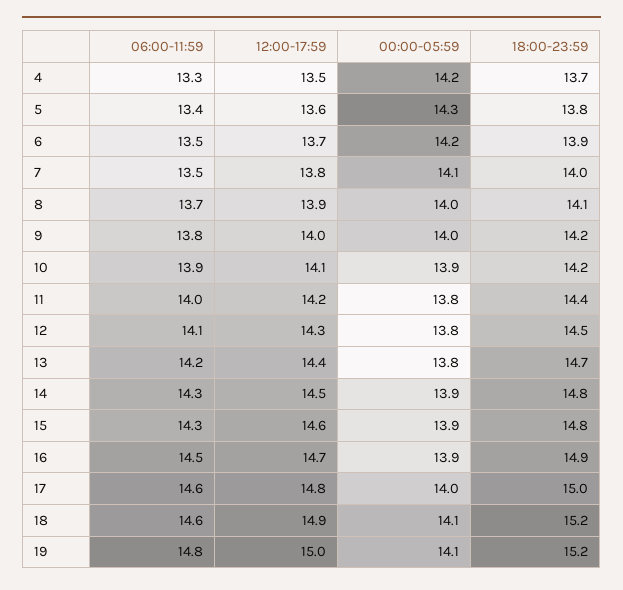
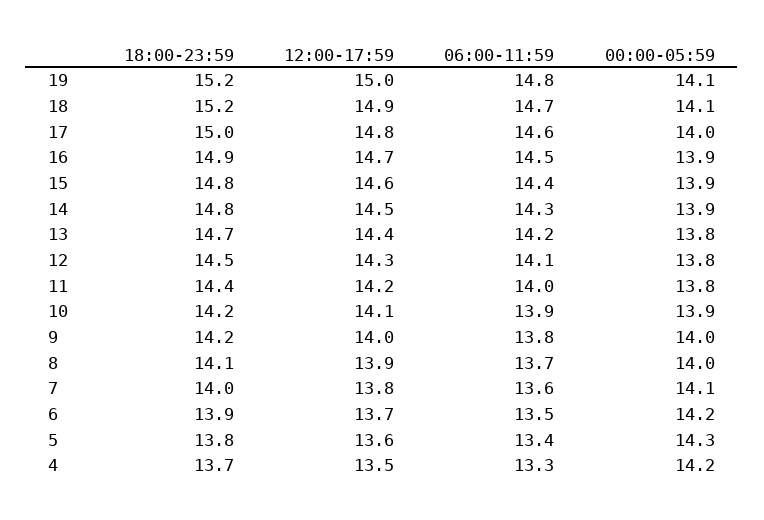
  {
    "06:00-11:59": {
      "4": 13.3,
      "5": 13.4,
      "6": 13.5,
-     "7": 13.5,
+     "7": 13.6,
      "8": 13.7,
      "9": 13.8,
      "10": 13.9,
      "11": 14,
      "12": 14.1,
      "13": 14.2,
      "14": 14.3,
-     "15": 14.3,
+     "15": 14.4,
      "16": 14.5,
      "17": 14.6,
-     "18": 14.6,
+     "18": 14.7,
      "19": 14.8
    },
    "12:00-17:59": {
      "4": 13.5,
      "5": 13.6,
      "6": 13.7,
      "7": 13.8,
      "8": 13.9,
      "9": 14,
      "10": 14.1,
      "11": 14.2,
      "12": 14.3,
      "13": 14.4,
      "14": 14.5,
      "15": 14.6,
      "16": 14.7,
      "17": 14.8,
      "18": 14.9,
      "19": 15
    },
    "00:00-05:59": {
      "4": 14.2,
      "5": 14.3,
      "6": 14.2,
      "7": 14.1,
      "8": 14,
      "9": 14,
      "10": 13.9,
      "11": 13.8,
      "12": 13.8,
      "13": 13.8,
      "14": 13.9,
      "15": 13.9,
      "16": 13.9,
      "17": 14,
      "18": 14.1,
      "19": 14.1
    },
    "18:00-23:59": {
      "4": 13.7,
      "5": 13.8,
      "6": 13.9,
      "7": 14,
      "8": 14.1,
      "9": 14.2,
      "10": 14.2,
      "11": 14.4,
      "12": 14.5,
      "13": 14.7,
      "14": 14.8,
      "15": 14.8,
      "16": 14.9,
      "17": 15,
      "18": 15.2,
      "19": 15.2
    }
  }

